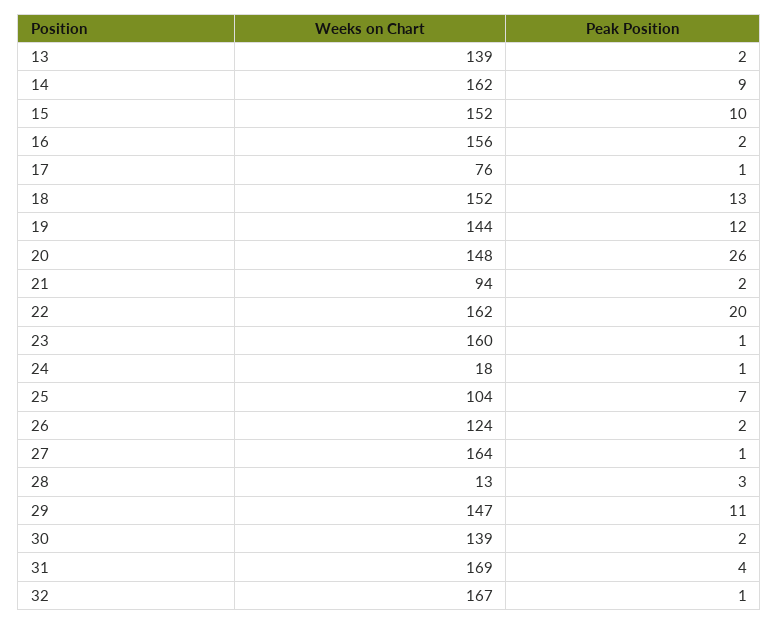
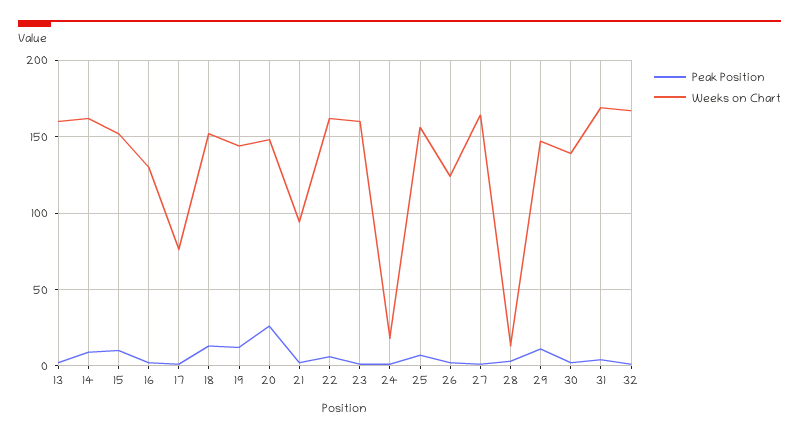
  {
    "Weeks on Chart": {
-     "13": 139,
+     "13": 160,
      "14": 162,
      "15": 152,
-     "16": 156,
+     "16": 130,
      "17": 76,
      "18": 152,
      "19": 144,
      "20": 148,
      "21": 94,
      "22": 162,
      "23": 160,
      "24": 18,
-     "25": 104,
+     "25": 155,
      "26": 124,
      "27": 164,
      "28": 13,
      "29": 147,
      "30": 139,
      "31": 169,
      "32": 167
    },
    "Peak Position": {
      "13": 2,
      "14": 9,
      "15": 10,
      "16": 2,
      "17": 1,
      "18": 13,
      "19": 12,
      "20": 26,
      "21": 2,
-     "22": 20,
+     "22": 5,
      "23": 1,
      "24": 1,
      "25": 7,
      "26": 2,
      "27": 1,
      "28": 3,
      "29": 11,
      "30": 2,
      "31": 4,
      "32": 1
    }
  }

